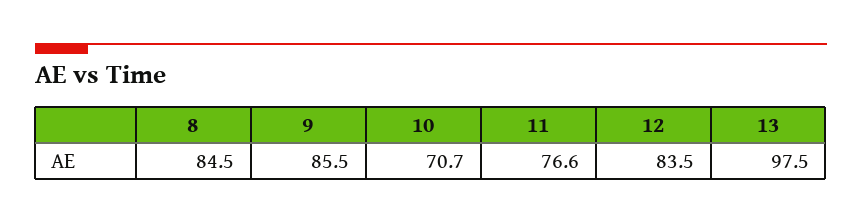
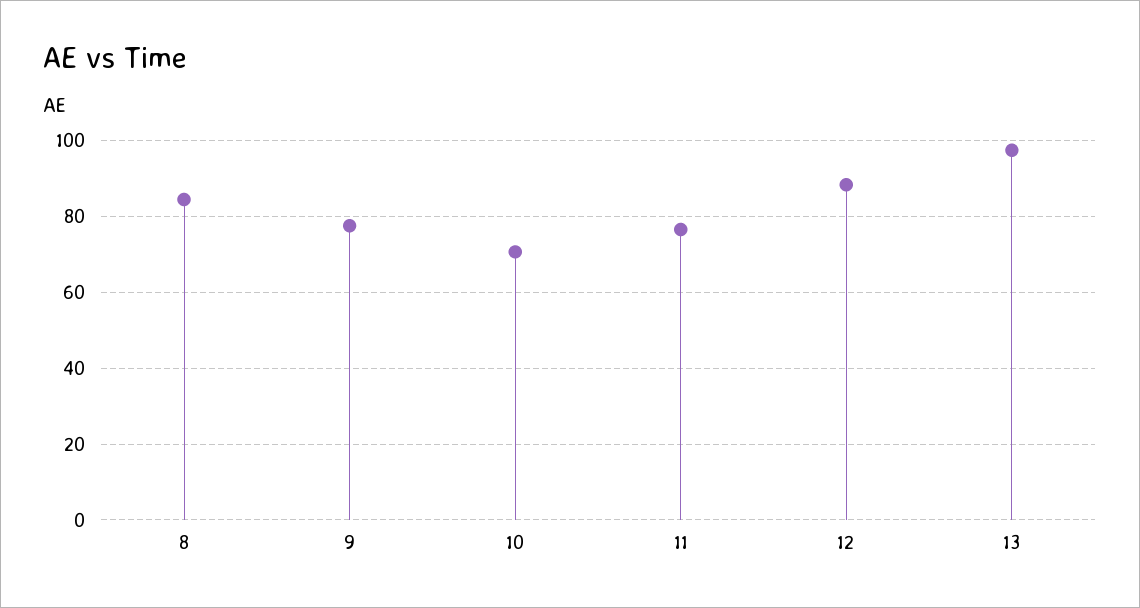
  {
    "8": 84.5,
-   "9": 85.5,
+   "9": 78,
    "10": 70.7,
    "11": 76.6,
-   "12": 83.5,
+   "12": 88,
    "13": 97.5
  }

